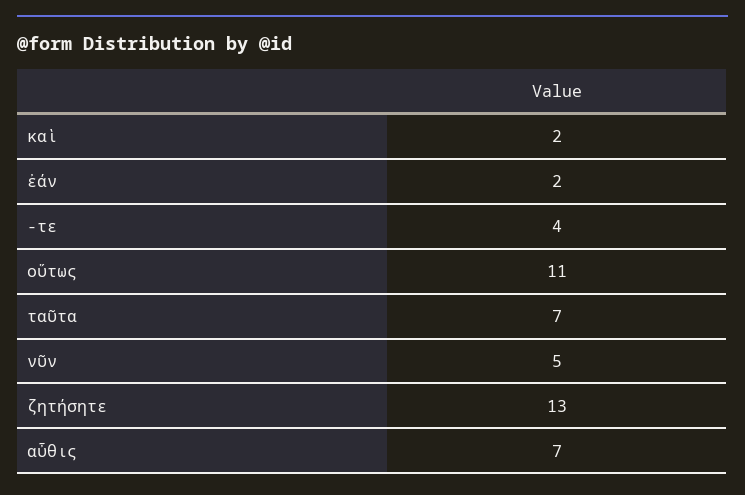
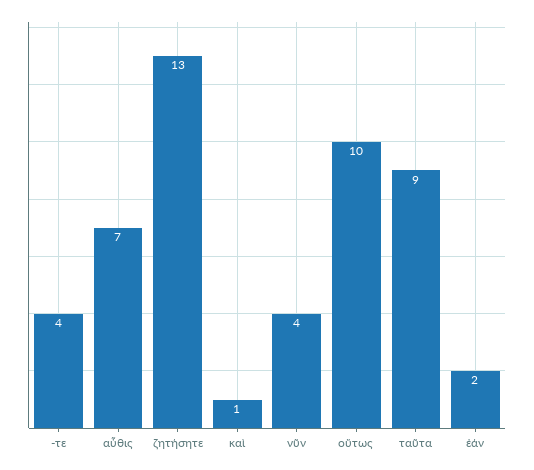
  {
-   "καὶ": 2,
+   "καὶ": 1,
    "ἐάν": 2,
    "-τε": 4,
-   "οὕτως": 11,
+   "οὕτως": 10,
-   "ταῦτα": 7,
+   "ταῦτα": 9,
-   "νῦν": 5,
+   "νῦν": 4,
    "ζητήσητε": 13,
    "αὖθις": 7
  }

